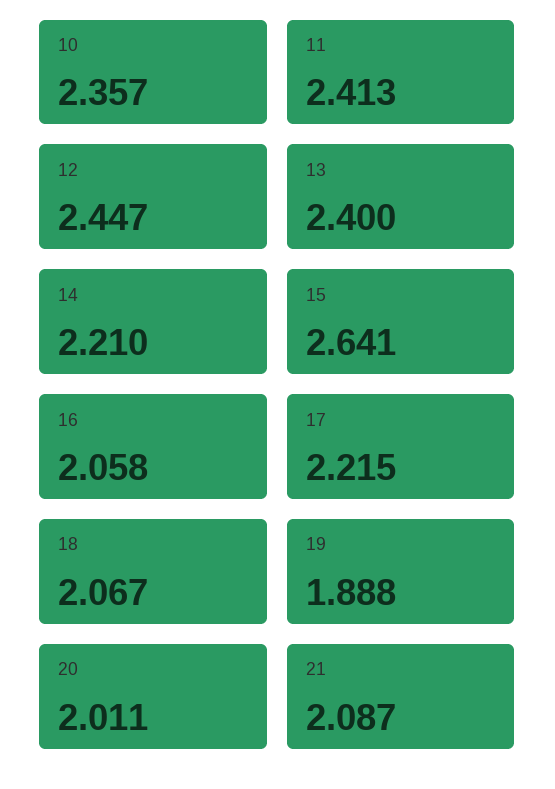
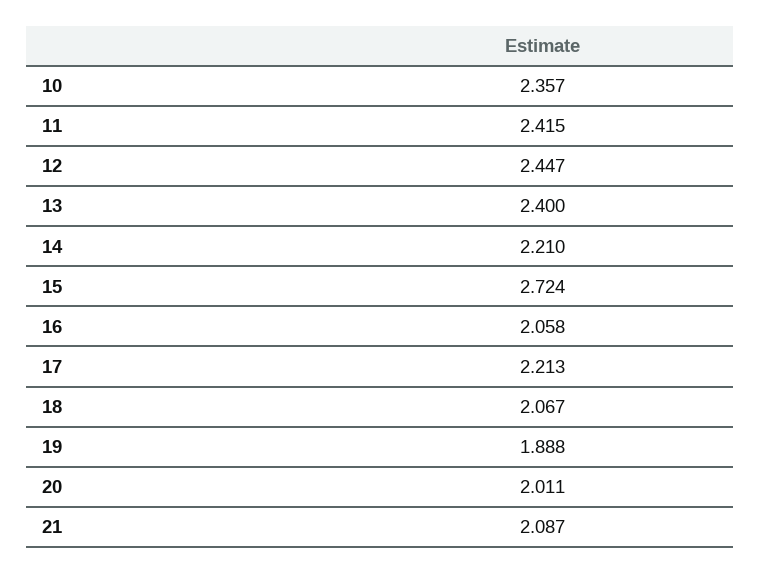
  {
    "10": 2.357,
-   "11": 2.413,
+   "11": 2.415,
    "12": 2.447,
    "13": 2.4,
    "14": 2.21,
-   "15": 2.641,
+   "15": 2.724,
    "16": 2.058,
-   "17": 2.215,
+   "17": 2.213,
    "18": 2.067,
    "19": 1.888,
    "20": 2.011,
    "21": 2.087
  }

